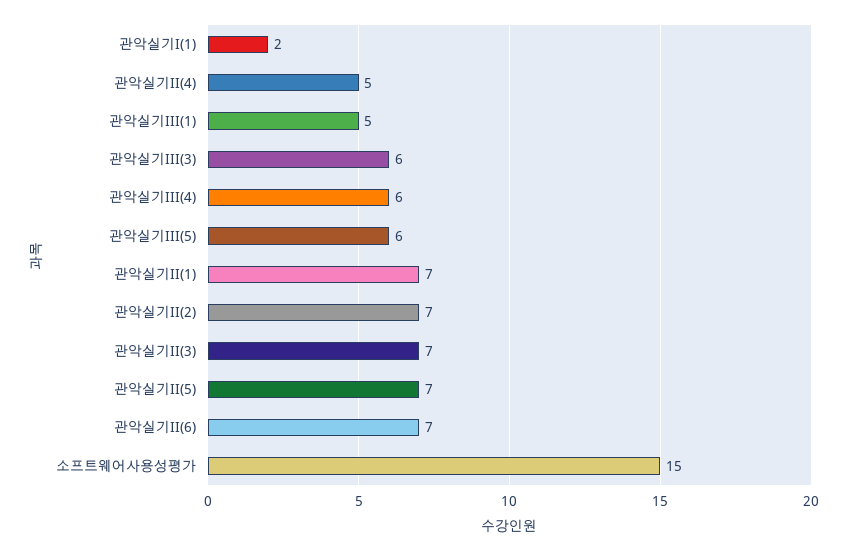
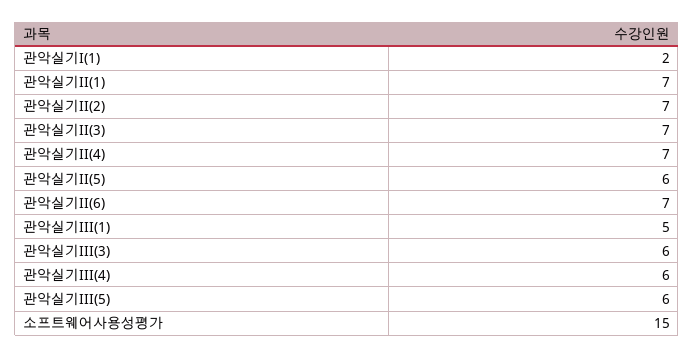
  {
    "관악실기I(1)": 2,
-   "관악실기II(4)": 5,
+   "관악실기II(4)": 7,
    "관악실기III(1)": 5,
    "관악실기III(3)": 6,
    "관악실기III(4)": 6,
    "관악실기III(5)": 6,
    "관악실기II(1)": 7,
    "관악실기II(2)": 7,
    "관악실기II(3)": 7,
-   "관악실기II(5)": 7,
+   "관악실기II(5)": 6,
    "관악실기II(6)": 7,
    "소프트웨어사용성평가": 15
  }

